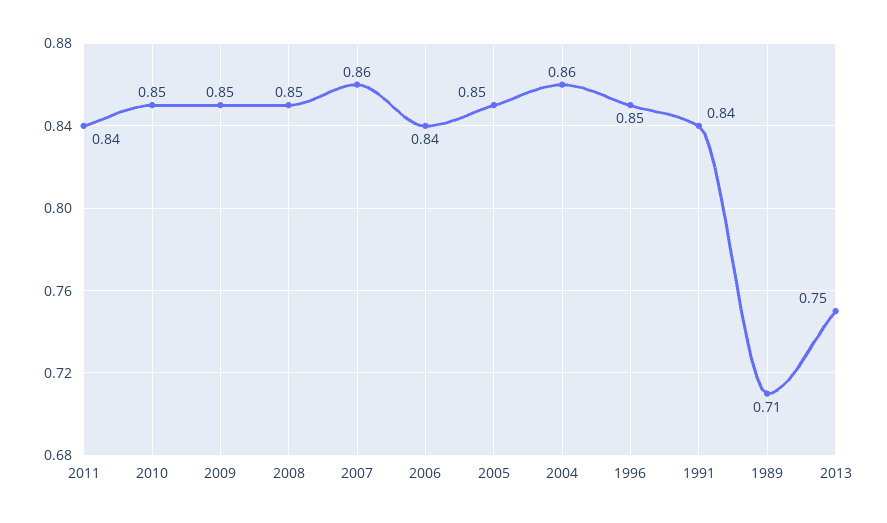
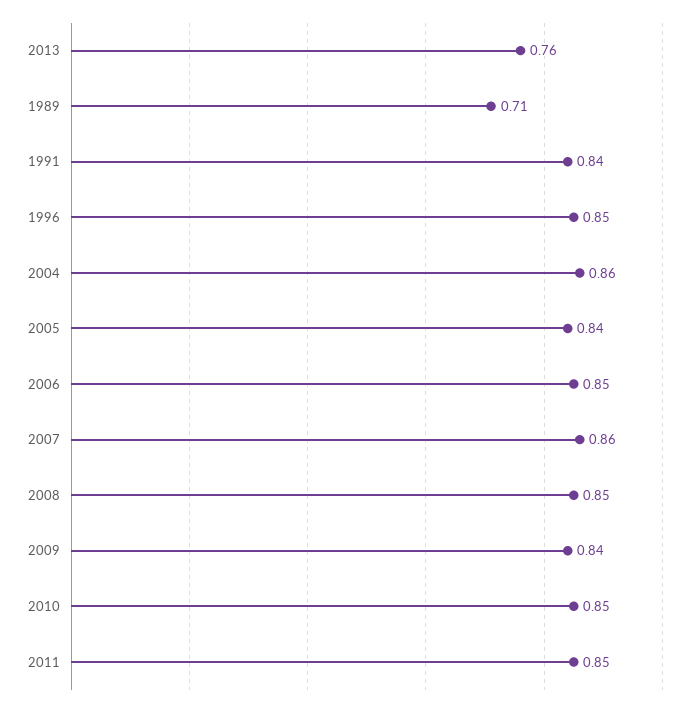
  {
-   "2011": 0.84,
+   "2011": 0.85,
    "2010": 0.85,
-   "2009": 0.85,
+   "2009": 0.84,
    "2008": 0.85,
    "2007": 0.86,
-   "2006": 0.84,
+   "2006": 0.85,
-   "2005": 0.85,
+   "2005": 0.84,
    "2004": 0.86,
    "1996": 0.85,
    "1991": 0.84,
    "1989": 0.71,
-   "2013": 0.75
+   "2013": 0.76
  }

